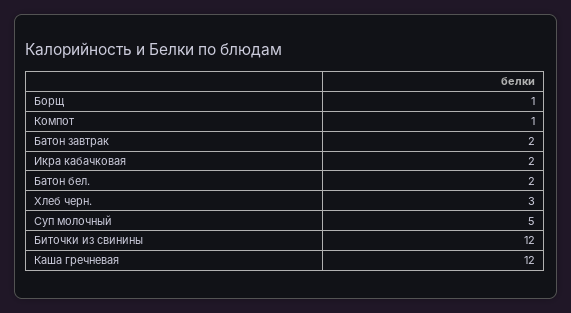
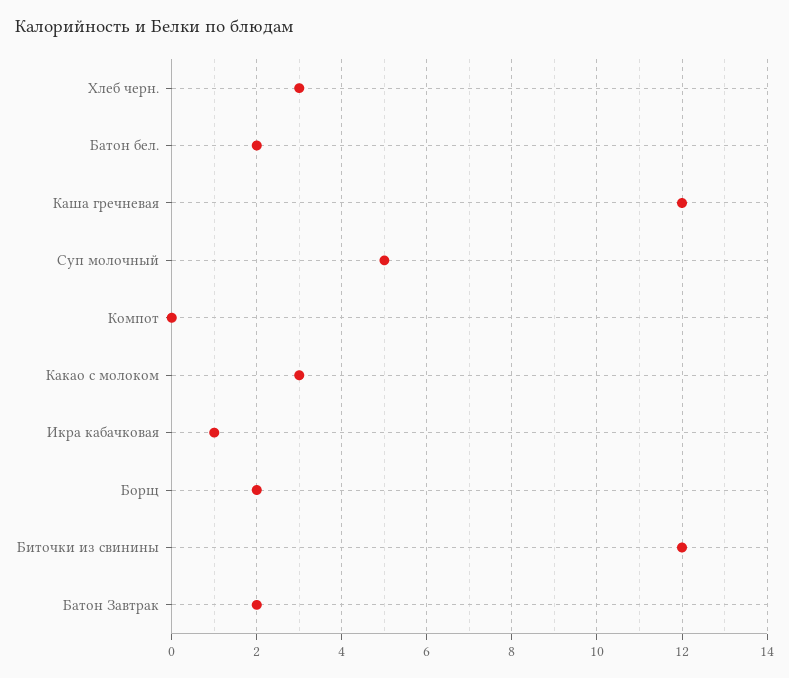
  {
-   "Борщ": 1,
+   "Борщ": 2,
-   "Компот": 1,
+   "Компот": 0,
    "Батон завтрак": 2,
-   "Икра кабачковая": 2,
+   "Икра кабачковая": 1,
    "Батон бел.": 2,
    "Хлеб черн.": 3,
    "Суп молочный": 5,
    "Биточки из свинины": 12,
-   "Каша гречневая": 12
+   "Каша гречневая": 12,
+   "Какао с молоком": 3
  }

